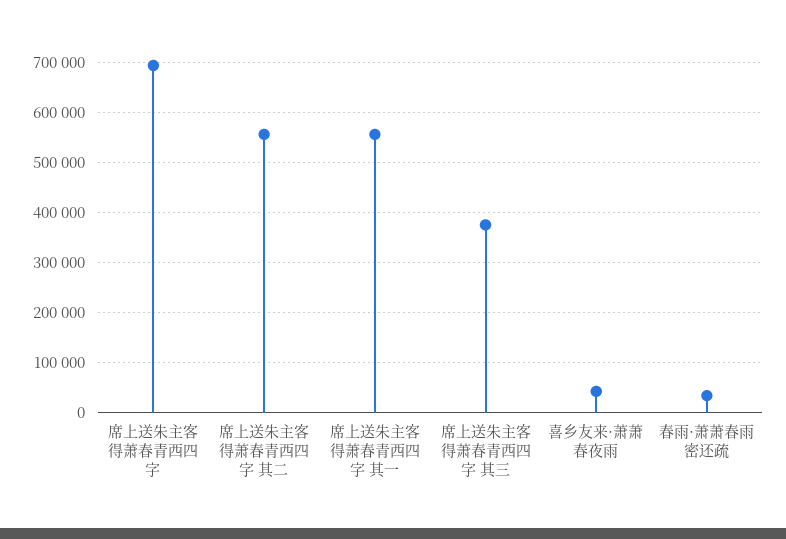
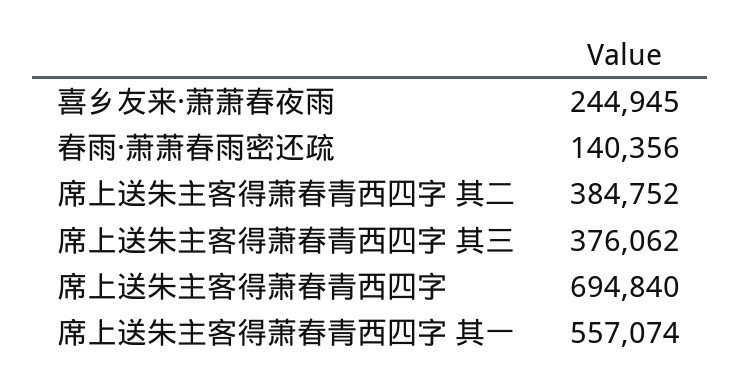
  {
    "席上送朱主客得萧春青西四字": 694840,
-   "席上送朱主客得萧春青西四字 其二": 560000,
+   "席上送朱主客得萧春青西四字 其二": 384752,
    "席上送朱主客得萧春青西四字 其一": 557074,
    "席上送朱主客得萧春青西四字 其三": 376062,
-   "喜乡友来·萧萧春夜雨": 40000,
+   "喜乡友来·萧萧春夜雨": 244945,
-   "春雨·萧萧春雨密还疏": 40000
+   "春雨·萧萧春雨密还疏": 140356
  }

